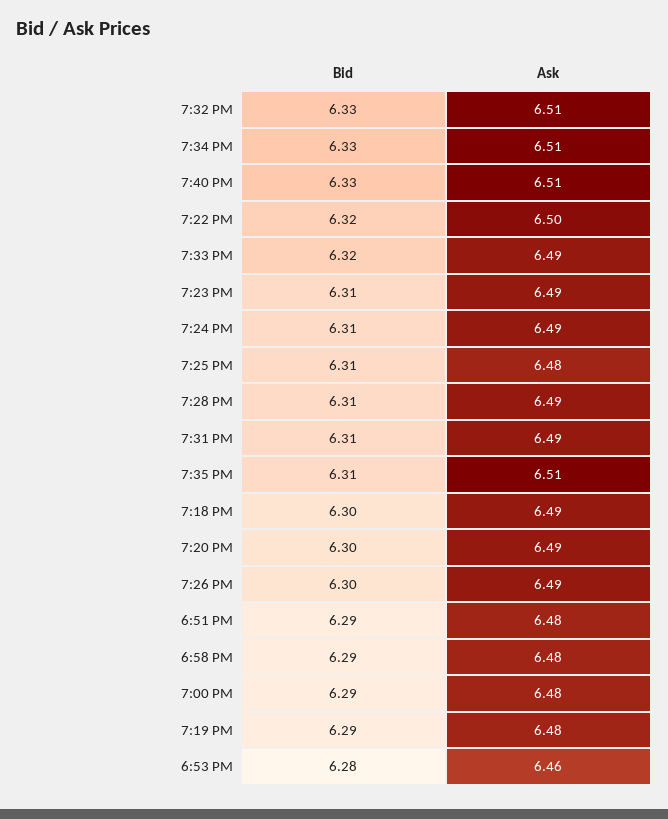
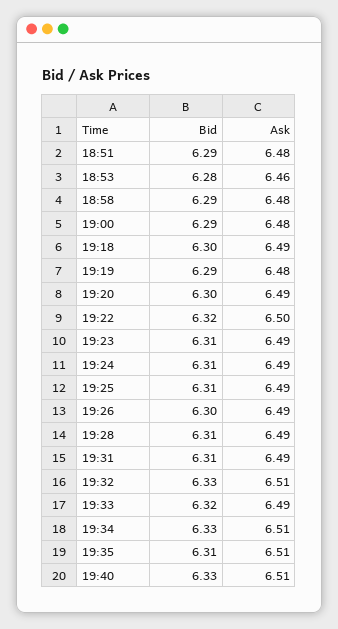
  {
    "Bid": {
      "7:32 PM": 6.33,
      "7:34 PM": 6.33,
      "7:40 PM": 6.33,
      "7:22 PM": 6.32,
      "7:33 PM": 6.32,
      "7:23 PM": 6.31,
      "7:24 PM": 6.31,
      "7:25 PM": 6.31,
      "7:28 PM": 6.31,
      "7:31 PM": 6.31,
      "7:35 PM": 6.31,
      "7:18 PM": 6.3,
      "7:20 PM": 6.3,
      "7:26 PM": 6.3,
      "6:51 PM": 6.29,
      "6:58 PM": 6.29,
      "7:00 PM": 6.29,
      "7:19 PM": 6.29,
      "6:53 PM": 6.28
    },
    "Ask": {
      "7:32 PM": 6.51,
      "7:34 PM": 6.51,
      "7:40 PM": 6.51,
      "7:22 PM": 6.5,
      "7:33 PM": 6.49,
      "7:23 PM": 6.49,
      "7:24 PM": 6.49,
-     "7:25 PM": 6.48,
+     "7:25 PM": 6.49,
      "7:28 PM": 6.49,
      "7:31 PM": 6.49,
      "7:35 PM": 6.51,
      "7:18 PM": 6.49,
      "7:20 PM": 6.49,
      "7:26 PM": 6.49,
      "6:51 PM": 6.48,
      "6:58 PM": 6.48,
      "7:00 PM": 6.48,
      "7:19 PM": 6.48,
      "6:53 PM": 6.46
    }
  }

